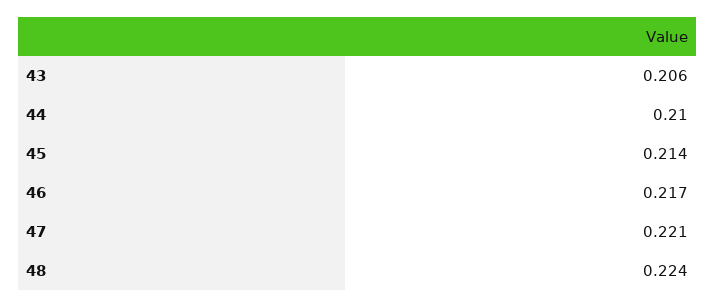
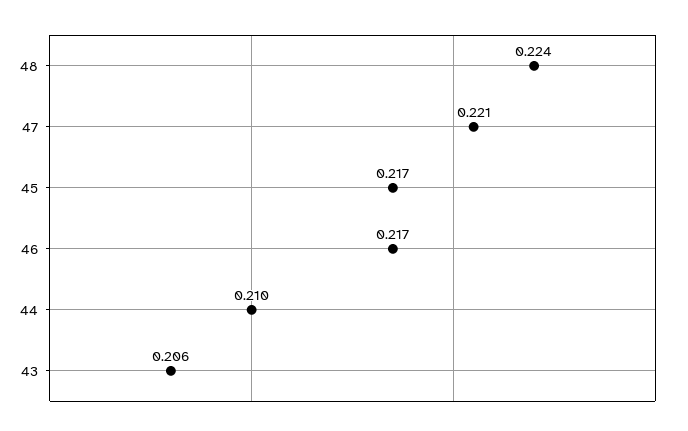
  {
    "43": 0.206,
    "44": 0.21,
-   "45": 0.214,
+   "45": 0.217,
    "46": 0.217,
    "47": 0.221,
    "48": 0.224
  }

